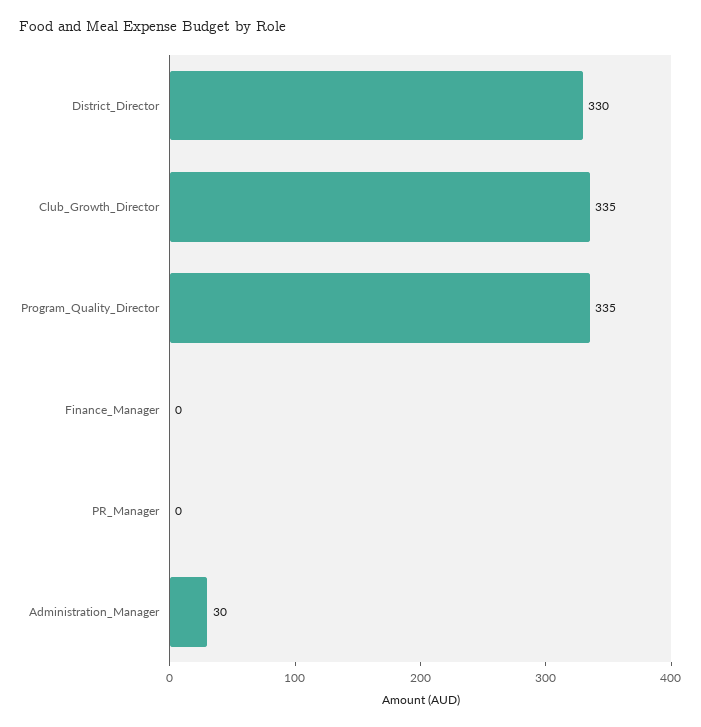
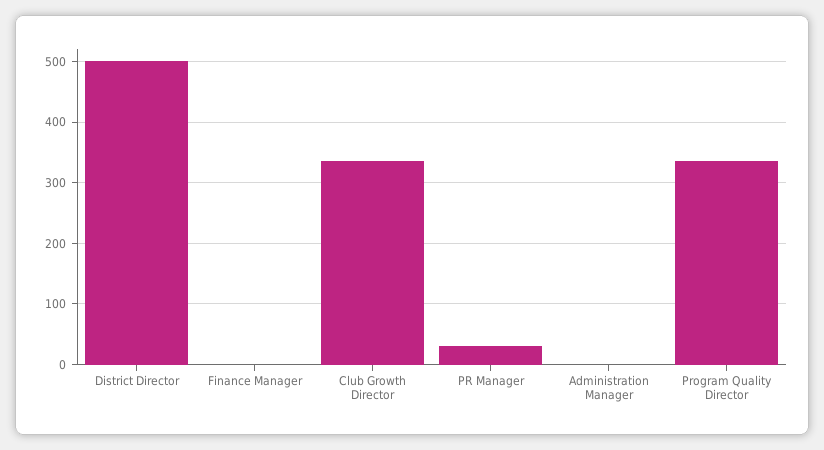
  {
-   "District_Director": 330,
+   "District_Director": 500,
    "Club_Growth_Director": 335,
    "Program_Quality_Director": 335,
    "Finance_Manager": 0,
-   "PR_Manager": 0,
+   "PR_Manager": 30,
-   "Administration_Manager": 30
+   "Administration_Manager": 0
  }

